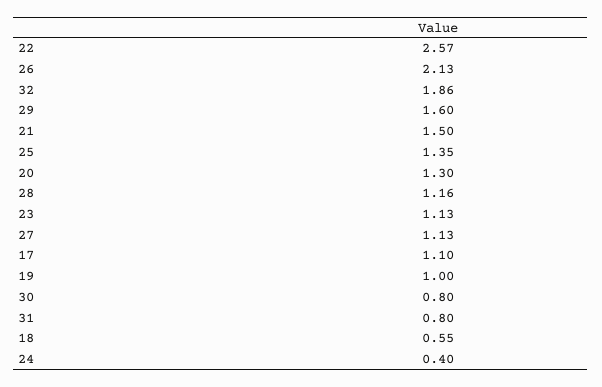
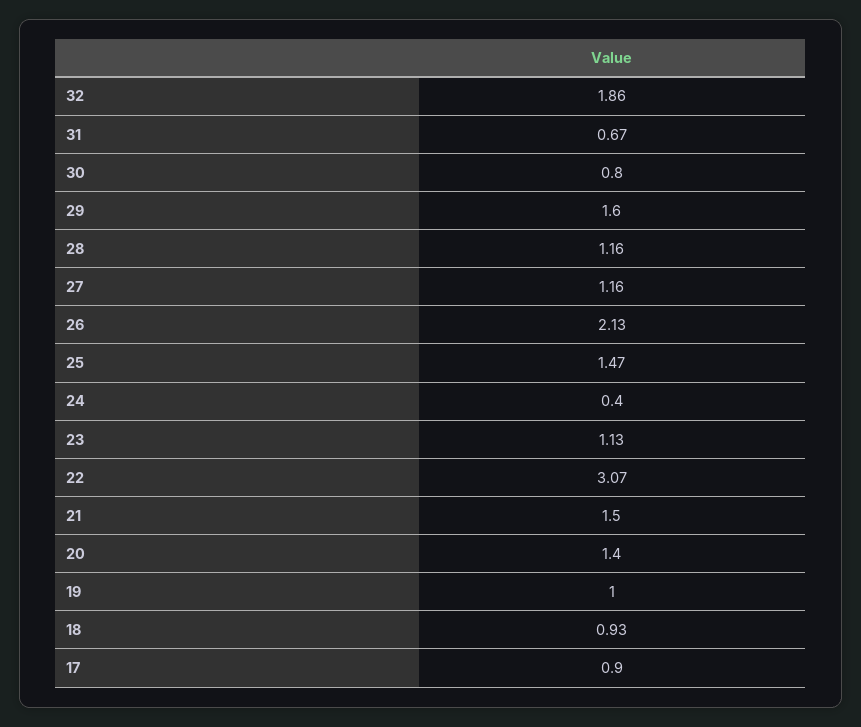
  {
-   "22": 2.57,
+   "22": 3.07,
    "26": 2.13,
    "32": 1.86,
    "29": 1.6,
    "21": 1.5,
-   "25": 1.35,
+   "25": 1.47,
-   "20": 1.3,
+   "20": 1.4,
    "28": 1.16,
    "23": 1.13,
-   "27": 1.13,
+   "27": 1.16,
-   "17": 1.1,
+   "17": 0.9,
    "19": 1,
    "30": 0.8,
-   "31": 0.8,
+   "31": 0.67,
-   "18": 0.55,
+   "18": 0.93,
    "24": 0.4
  }

